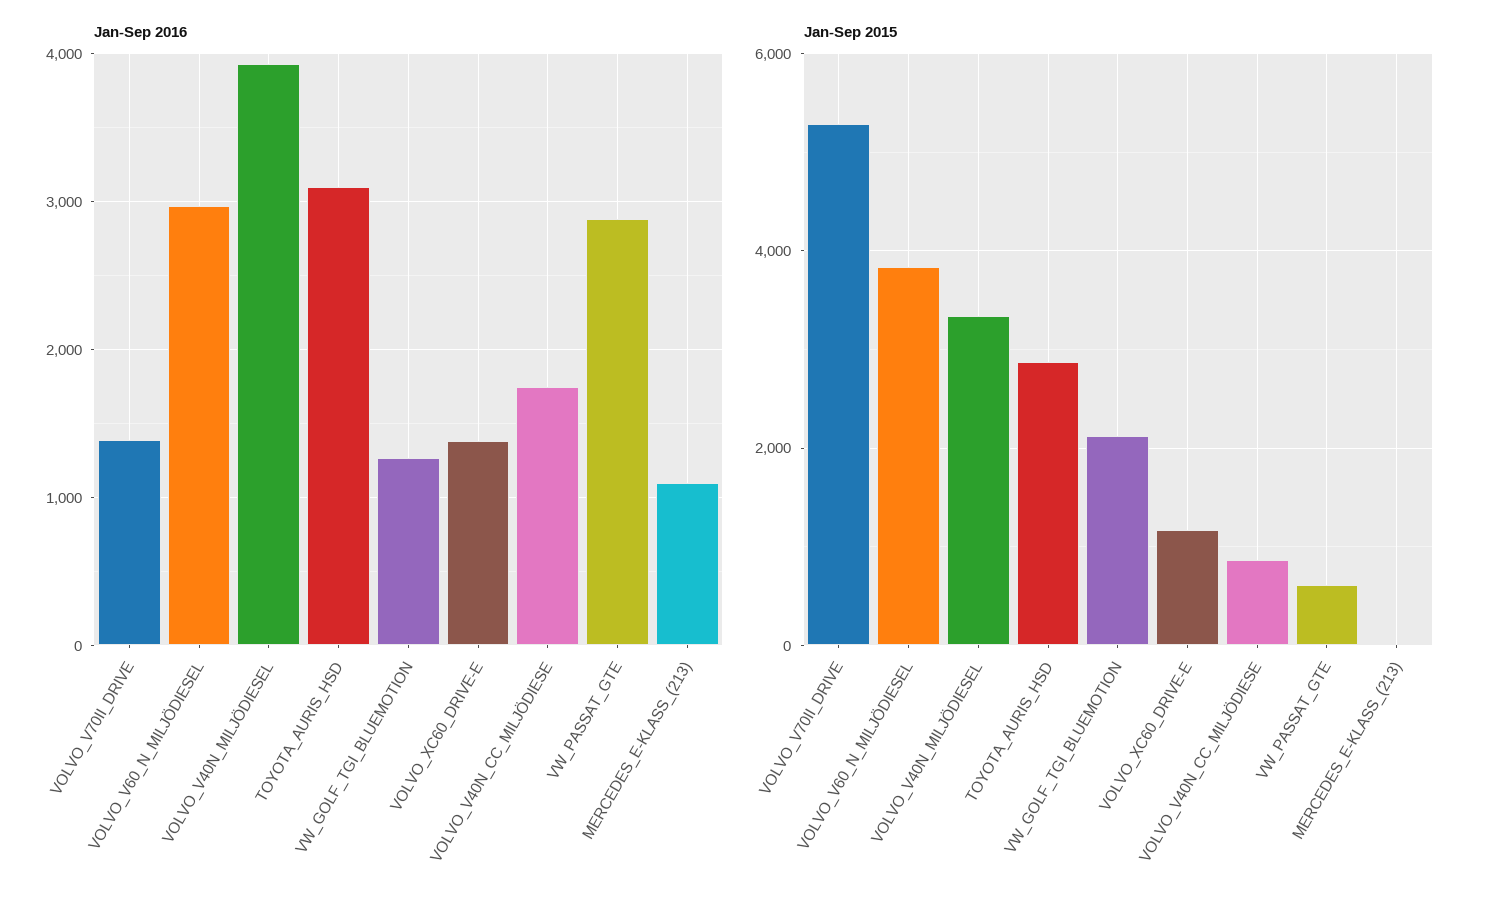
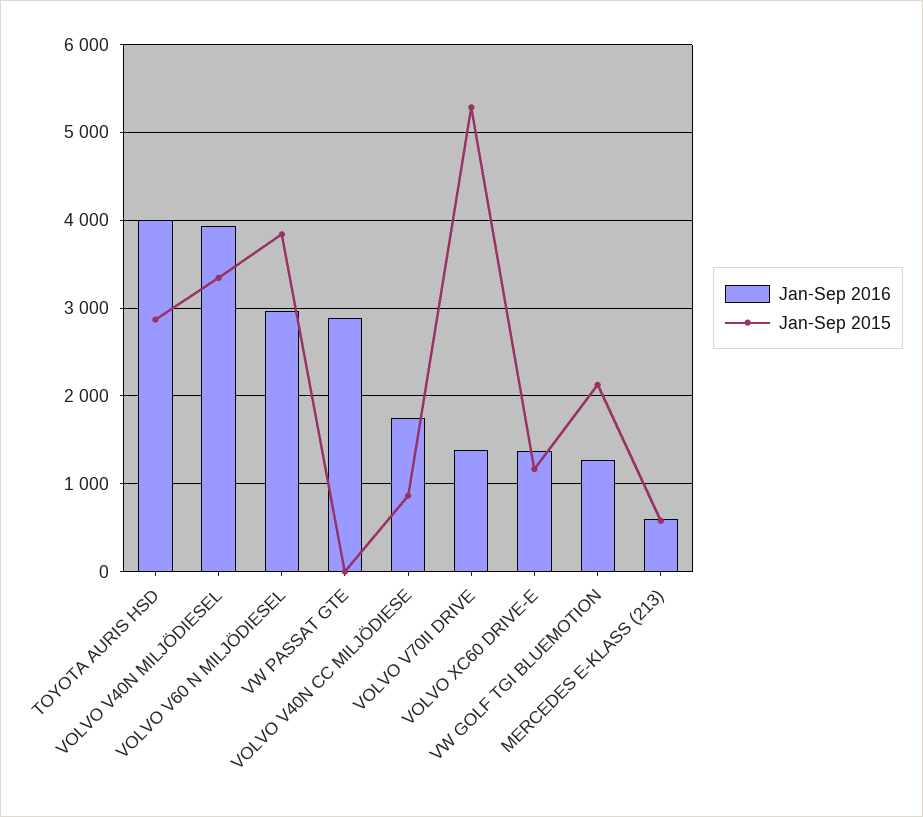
  {
    "Jan-Sep 2016": {
      "VOLVO_V70II_DRIVE": 1400,
      "VOLVO_V60_N_MILJÖDIESEL": 3000,
      "VOLVO_V40N_MILJÖDIESEL": 3900,
-     "TOYOTA_AURIS_HSD": 3100,
+     "TOYOTA_AURIS_HSD": 4000,
      "VW_GOLF_TGI_BLUEMOTION": 1300,
      "VOLVO_XC60_DRIVE-E": 1400,
      "VOLVO_V40N_CC_MILJÖDIESE": 1700,
      "VW_PASSAT_GTE": 2900,
-     "MERCEDES_E-KLASS_(213)": 1100
+     "MERCEDES_E-KLASS_(213)": 600
    },
    "Jan-Sep 2015": {
      "VOLVO_V70II_DRIVE": 5300,
      "VOLVO_V60_N_MILJÖDIESEL": 3800,
      "VOLVO_V40N_MILJÖDIESEL": 3300,
      "TOYOTA_AURIS_HSD": 2900,
      "VW_GOLF_TGI_BLUEMOTION": 2100,
      "VOLVO_XC60_DRIVE-E": 1200,
      "VOLVO_V40N_CC_MILJÖDIESE": 900,
-     "VW_PASSAT_GTE": 600,
+     "VW_PASSAT_GTE": 0,
-     "MERCEDES_E-KLASS_(213)": 0
+     "MERCEDES_E-KLASS_(213)": 600
    }
  }

